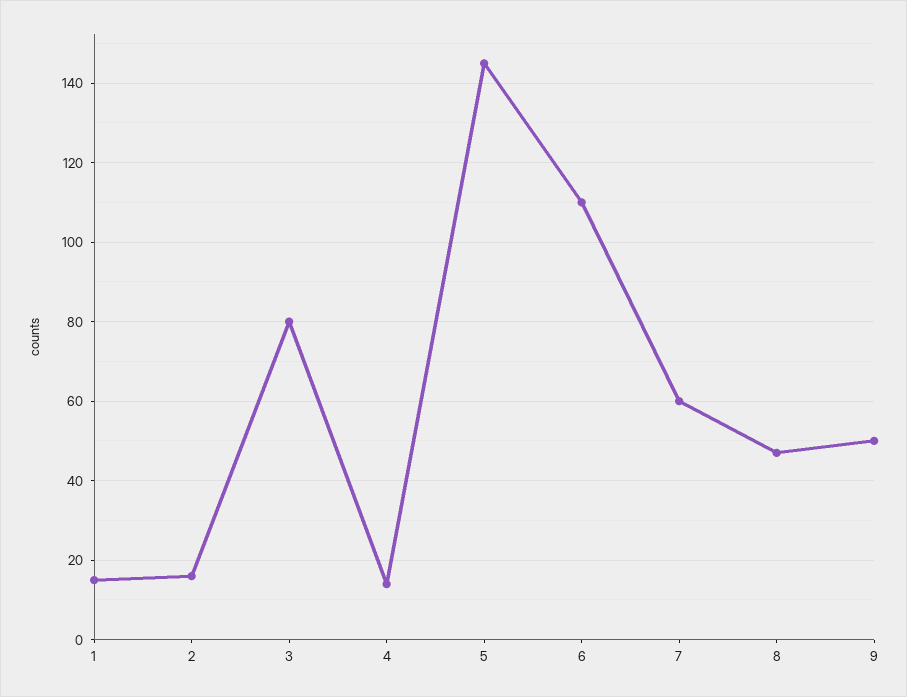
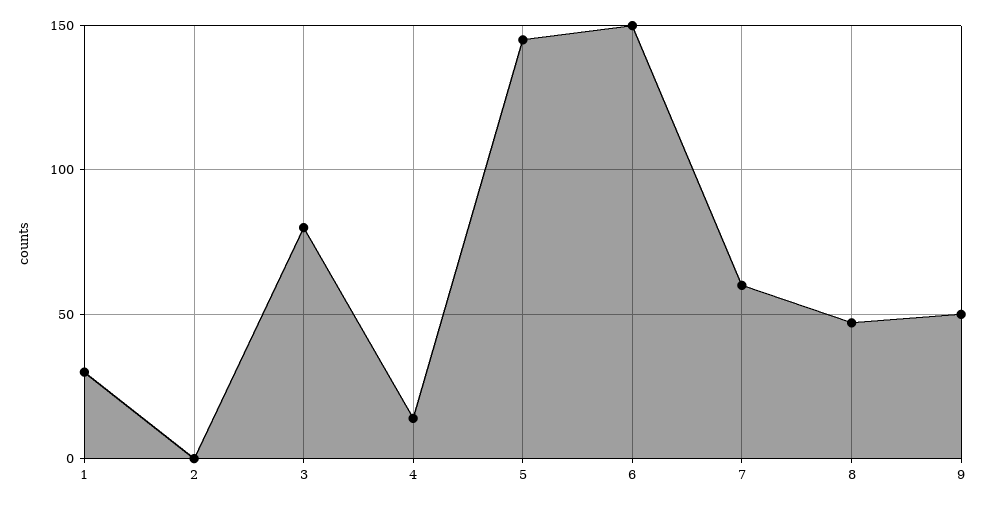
  {
-   "1": 15,
+   "1": 30,
-   "2": 15,
+   "2": 0,
    "3": 80,
    "4": 15,
    "5": 145,
-   "6": 110,
+   "6": 150,
    "7": 60,
    "8": 45,
    "9": 50
  }

